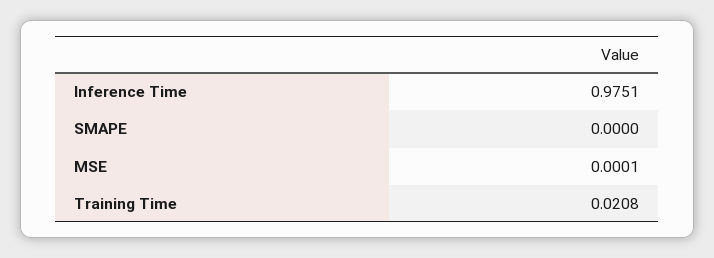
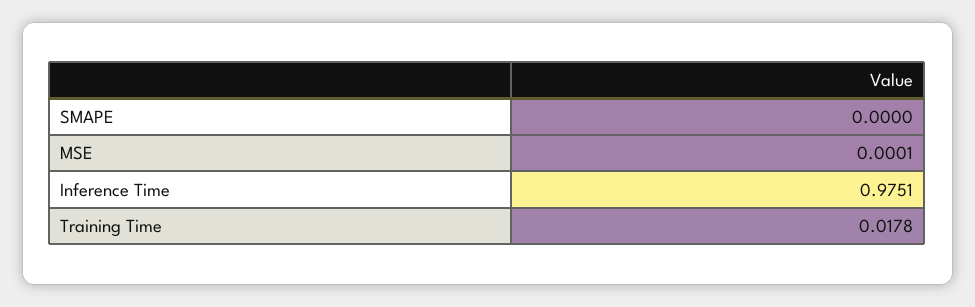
  {
    "Inference Time": 0.9751,
    "SMAPE": 0,
    "MSE": 0.0001,
-   "Training Time": 0.0208
+   "Training Time": 0.0178
  }

